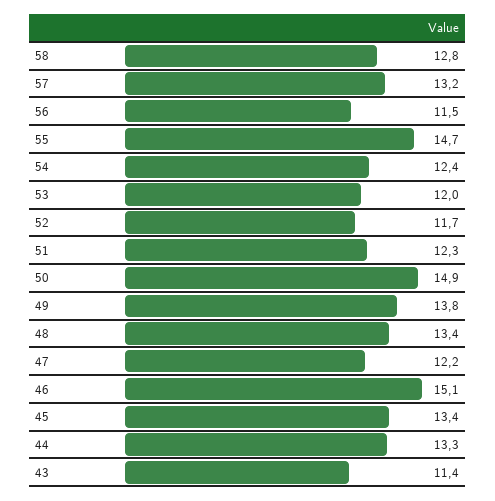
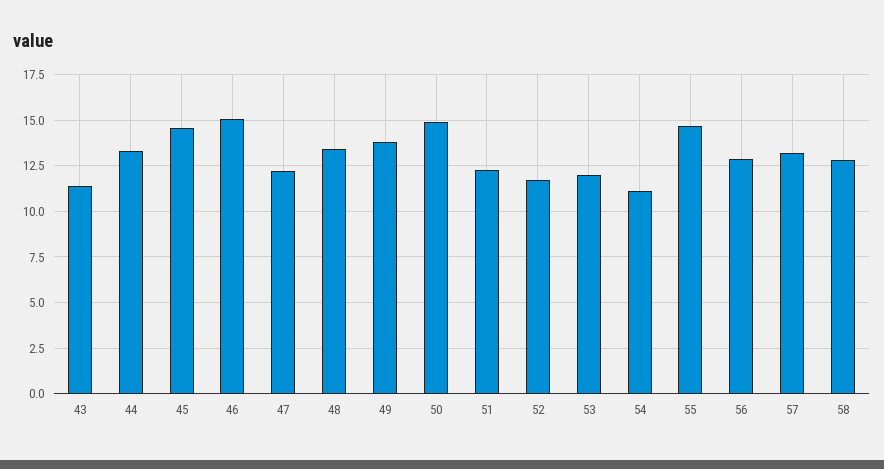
  {
    "58": 12.8,
    "57": 13.2,
-   "56": 11.5,
+   "56": 13,
    "55": 14.7,
-   "54": 12.4,
+   "54": 11,
    "53": 12,
    "52": 11.7,
    "51": 12.3,
    "50": 14.9,
    "49": 13.8,
    "48": 13.4,
    "47": 12.2,
    "46": 15.1,
-   "45": 13.4,
+   "45": 14.5,
    "44": 13.3,
    "43": 11.4
  }

